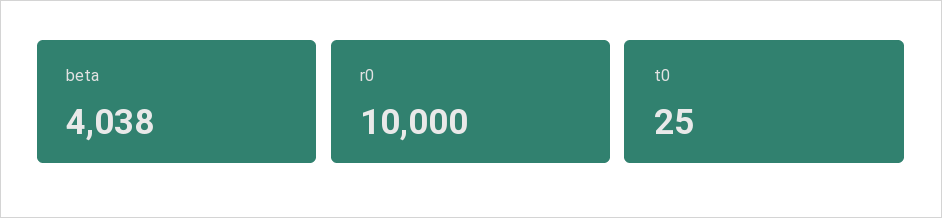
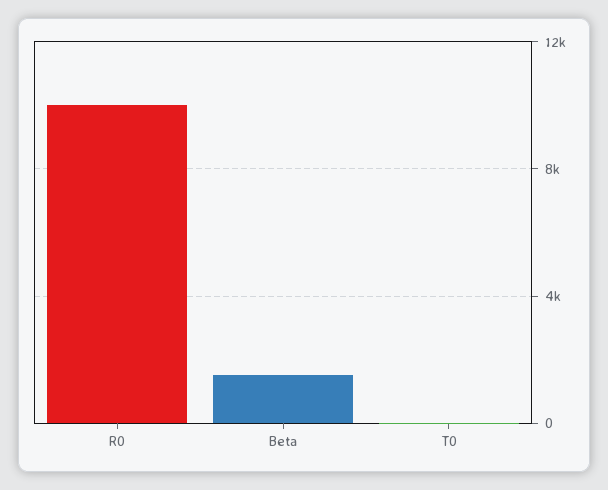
  {
-   "beta": 4038,
+   "beta": 1500,
    "r0": 10000,
    "t0": 25
  }

